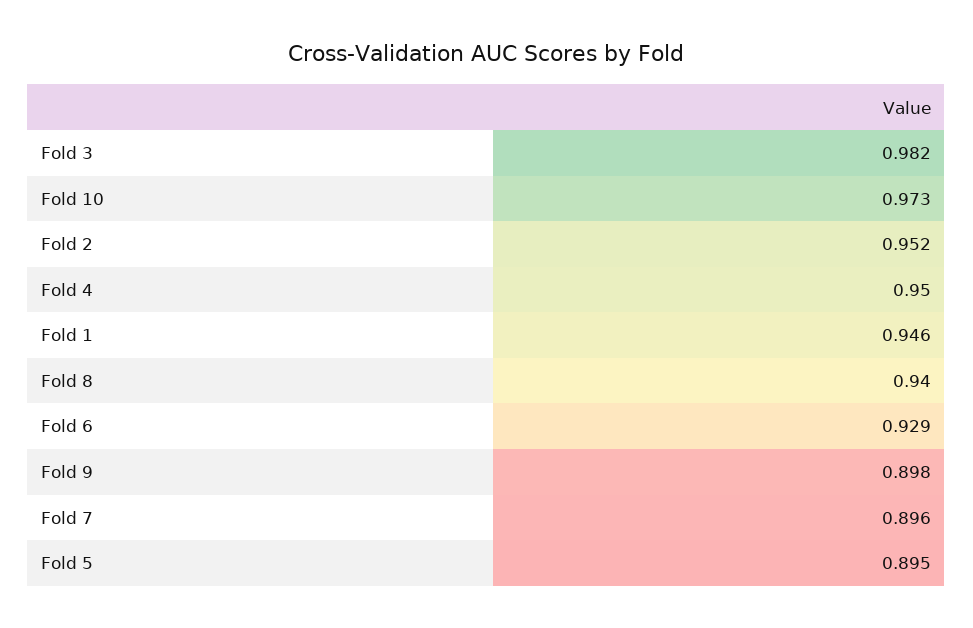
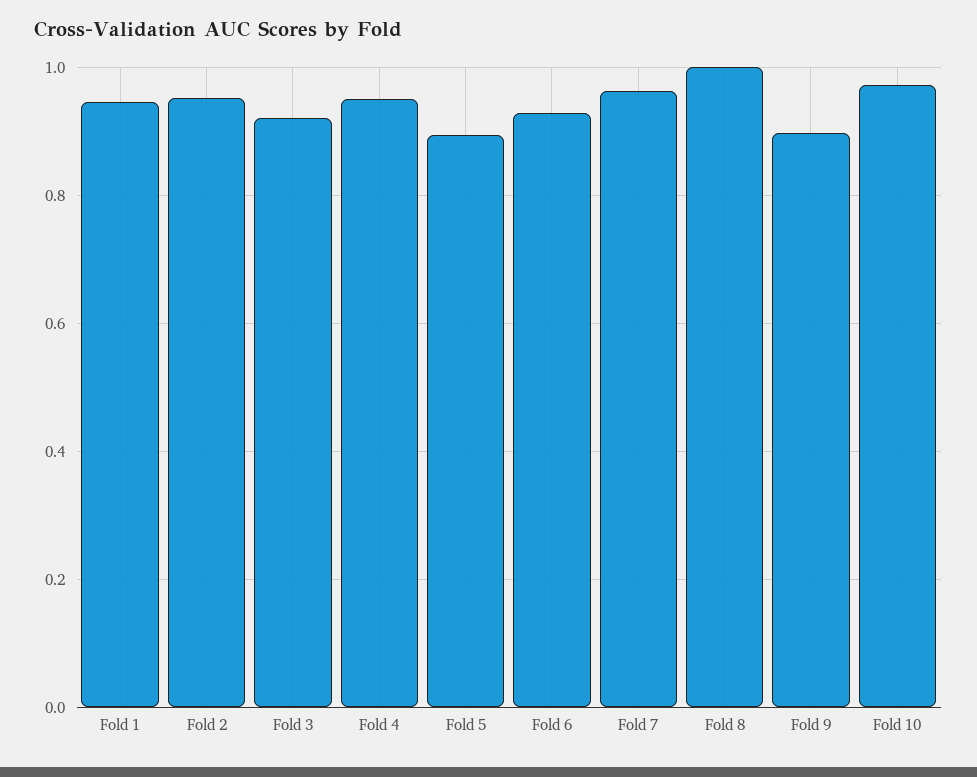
  {
-   "Fold 3": 0.982,
+   "Fold 3": 0.92,
    "Fold 10": 0.973,
    "Fold 2": 0.952,
    "Fold 4": 0.95,
    "Fold 1": 0.946,
-   "Fold 8": 0.94,
+   "Fold 8": 1,
    "Fold 6": 0.929,
    "Fold 9": 0.898,
-   "Fold 7": 0.896,
+   "Fold 7": 0.96,
    "Fold 5": 0.895
  }

